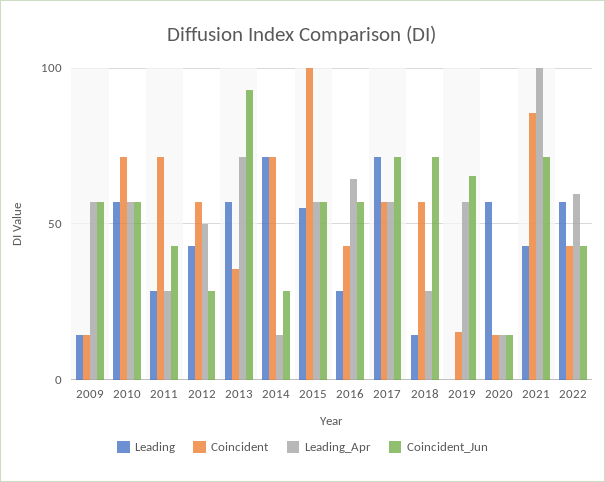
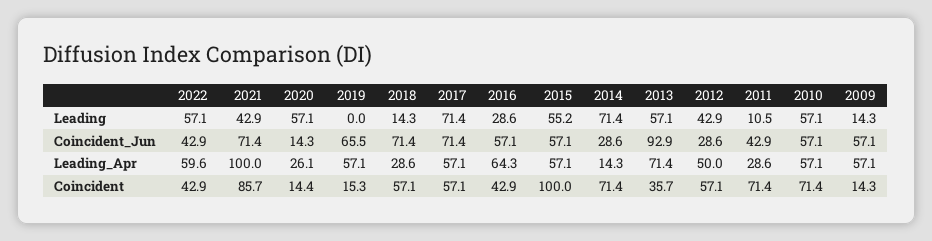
  {
    "Leading": {
      "2009": 14.3,
      "2010": 57.1,
-     "2011": 30,
+     "2011": 10.5,
      "2012": 42.9,
      "2013": 57.1,
      "2014": 71.4,
      "2015": 55.2,
      "2016": 28.6,
      "2017": 71.4,
      "2018": 14.3,
      "2019": 0,
      "2020": 57.1,
      "2021": 42.9,
      "2022": 57.1
    },
    "Coincident": {
      "2009": 14.3,
      "2010": 71.4,
      "2011": 71.4,
      "2012": 57.1,
      "2013": 35.7,
      "2014": 71.4,
      "2015": 100,
      "2016": 42.9,
      "2017": 57.1,
      "2018": 57.1,
      "2019": 15.3,
      "2020": 14.4,
      "2021": 85.7,
      "2022": 42.9
    },
    "Leading_Apr": {
      "2009": 57.1,
      "2010": 57.1,
      "2011": 28.6,
      "2012": 50,
      "2013": 71.4,
      "2014": 14.3,
      "2015": 57.1,
      "2016": 64.3,
      "2017": 57.1,
      "2018": 28.6,
      "2019": 57.1,
-     "2020": 15,
+     "2020": 26.1,
      "2021": 100,
      "2022": 59.6
    },
    "Coincident_Jun": {
      "2009": 57.1,
      "2010": 57.1,
      "2011": 42.9,
      "2012": 28.6,
      "2013": 92.9,
      "2014": 28.6,
      "2015": 57.1,
      "2016": 57.1,
      "2017": 71.4,
      "2018": 71.4,
      "2019": 65.5,
      "2020": 14.3,
      "2021": 71.4,
      "2022": 42.9
    }
  }

